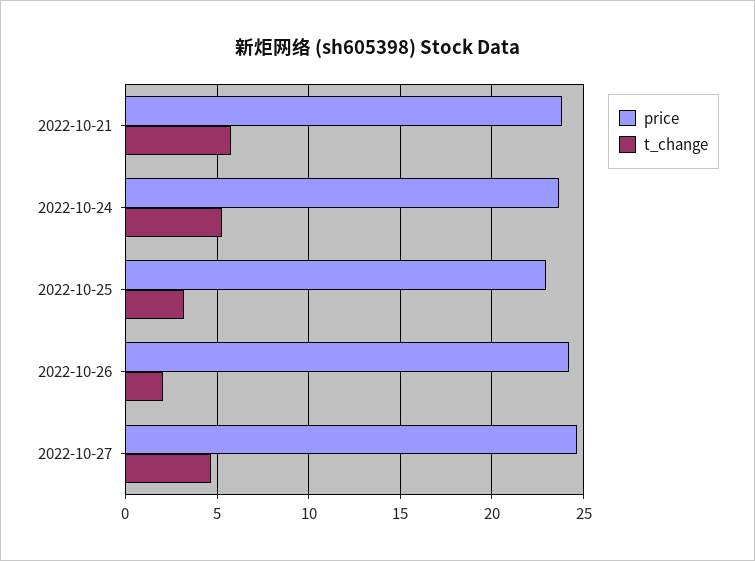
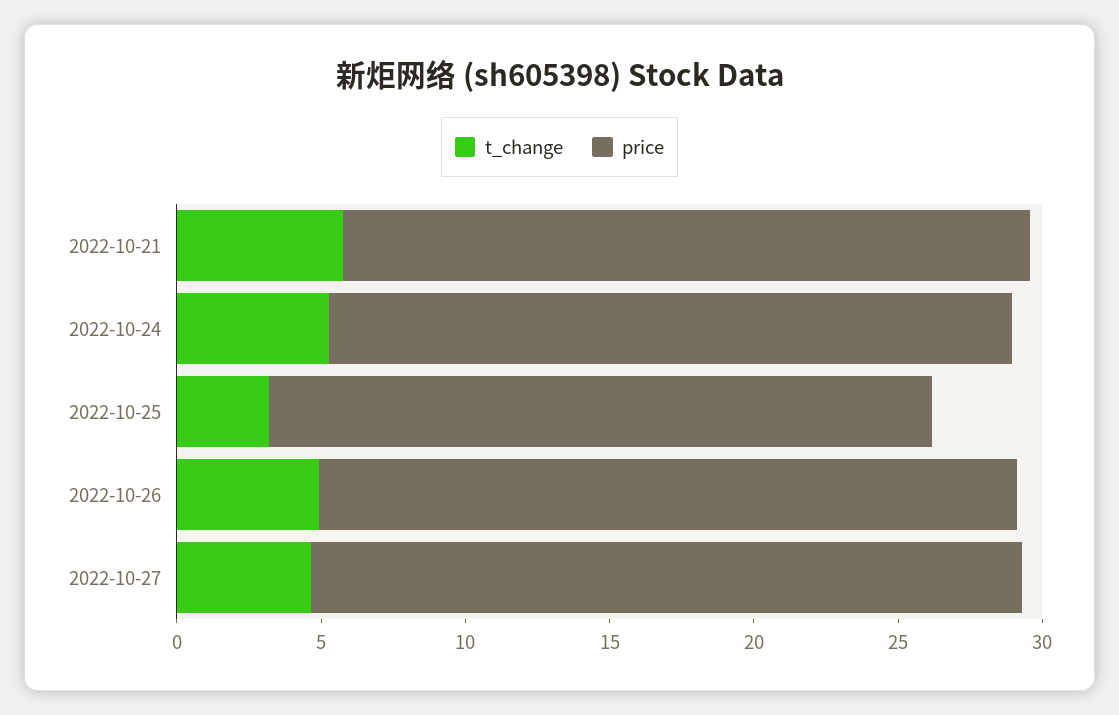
  {
    "price": {
      "2022-10-21": 24,
      "2022-10-24": 23.5,
      "2022-10-25": 23,
      "2022-10-26": 24,
      "2022-10-27": 24.5
    },
    "t_change": {
      "2022-10-21": 6,
      "2022-10-24": 5.5,
      "2022-10-25": 3,
-     "2022-10-26": 2,
+     "2022-10-26": 5,
      "2022-10-27": 4.5
    }
  }

